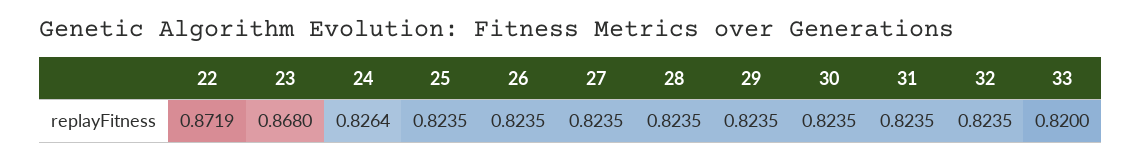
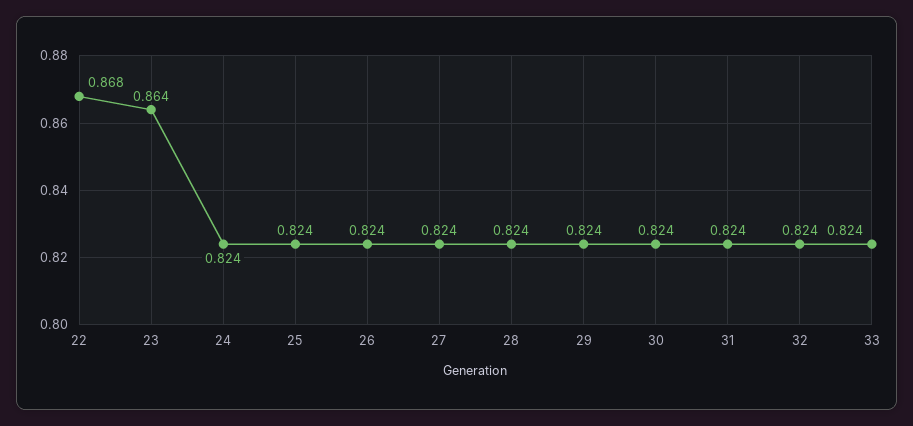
  {
-   "22": 0.8719,
+   "22": 0.868,
-   "23": 0.868,
+   "23": 0.864,
-   "24": 0.8264,
+   "24": 0.824,
    "25": 0.8235,
    "26": 0.8235,
    "27": 0.8235,
    "28": 0.8235,
    "29": 0.8235,
    "30": 0.8235,
    "31": 0.8235,
    "32": 0.8235,
-   "33": 0.82
+   "33": 0.824
  }

